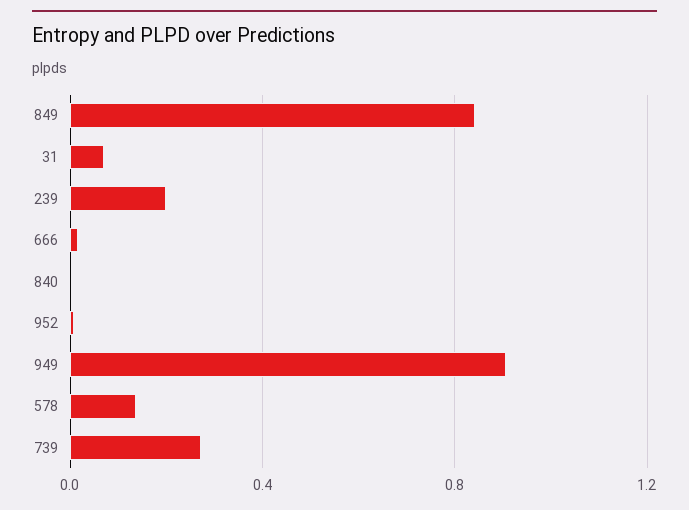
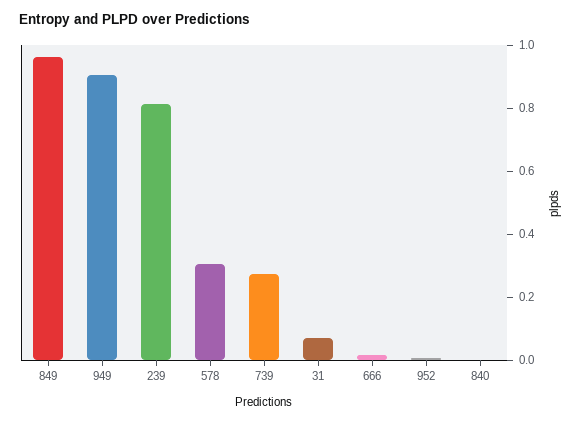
  {
-   "849": 0.85,
+   "849": 0.95,
    "31": 0.05,
-   "239": 0.2,
+   "239": 0.8,
    "666": 0,
    "840": 0,
    "952": 0,
    "949": 0.9,
-   "578": 0.15,
+   "578": 0.3,
    "739": 0.25
  }

